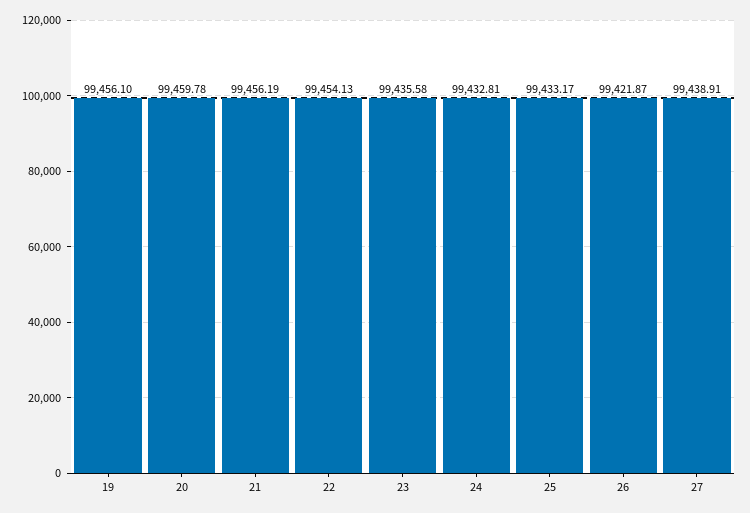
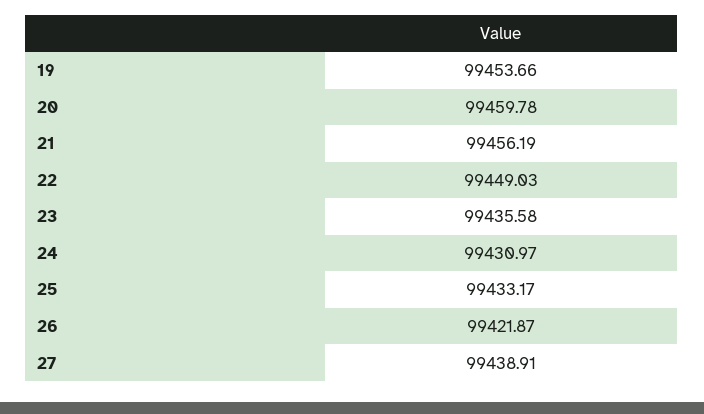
  {
-   "19": 99456.1,
+   "19": 99453.66,
    "20": 99459.78,
    "21": 99456.19,
-   "22": 99454.13,
+   "22": 99449.03,
    "23": 99435.58,
-   "24": 99432.81,
+   "24": 99430.97,
    "25": 99433.17,
    "26": 99421.87,
    "27": 99438.91
  }

